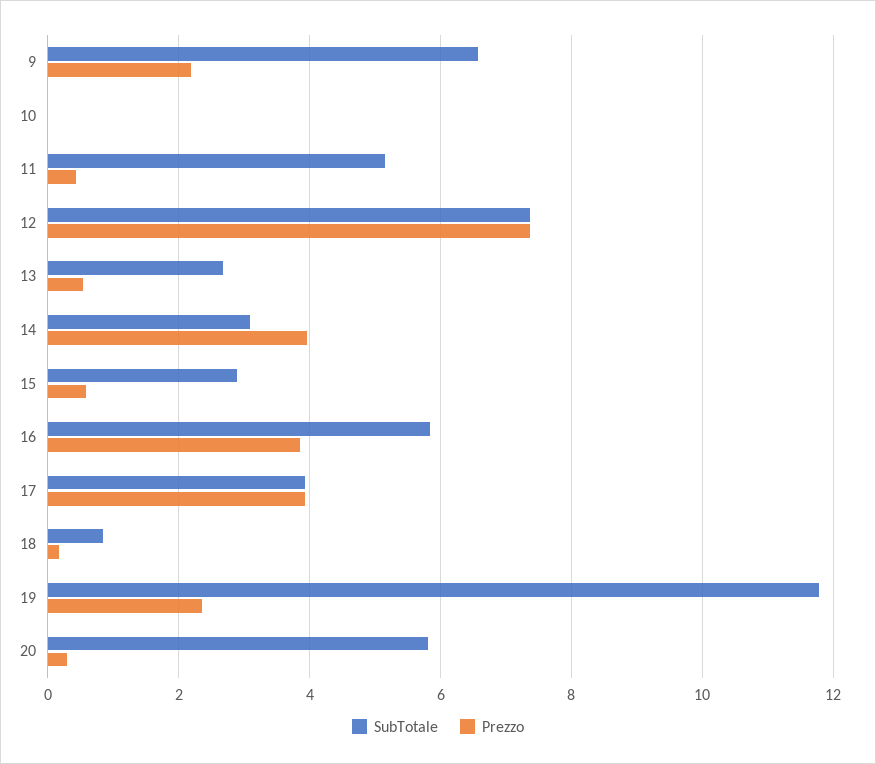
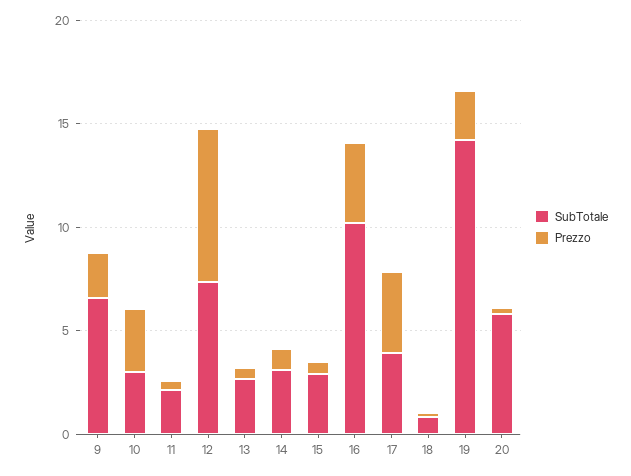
  {
    "SubTotale": {
      "9": 6.6,
-     "10": 0,
+     "10": 3,
-     "11": 5.2,
+     "11": 2,
      "12": 7.4,
      "13": 2.6,
      "14": 3,
      "15": 2.8,
-     "16": 5.8,
+     "16": 10,
      "17": 4,
      "18": 0.8,
-     "19": 11.8,
+     "19": 14,
      "20": 5.8
    },
    "Prezzo": {
      "9": 2.2,
-     "10": 0,
+     "10": 3,
      "11": 0.4,
      "12": 7.4,
      "13": 0.6,
-     "14": 4,
+     "14": 1,
      "15": 0.6,
      "16": 3.8,
      "17": 4,
      "18": 0.2,
      "19": 2.4,
      "20": 0.2
    }
  }

